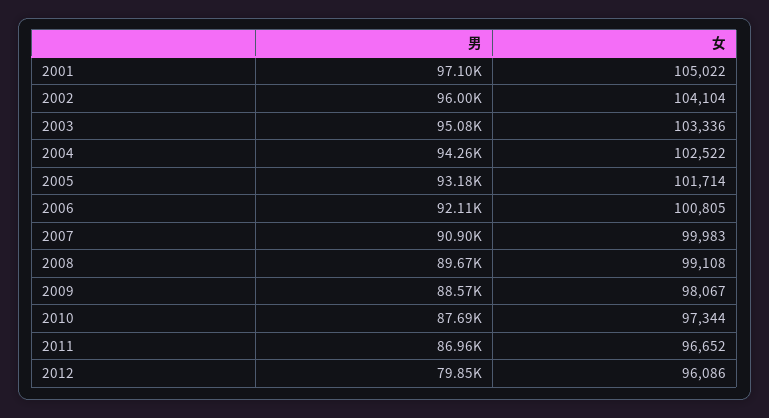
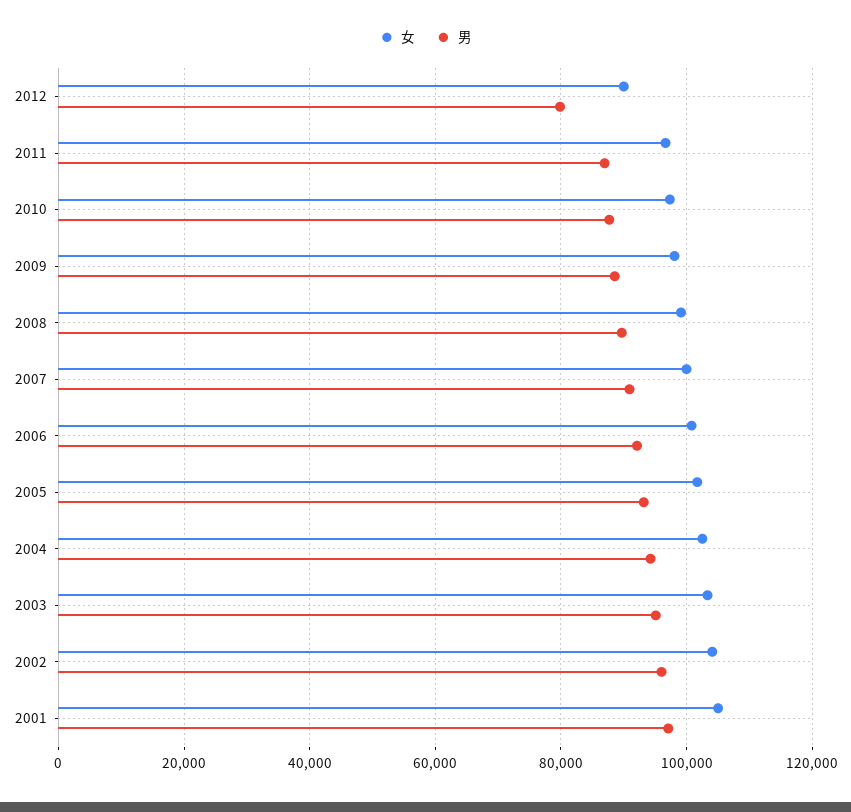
  {
    "男": {
      "2001": 97100,
      "2002": 96000,
      "2003": 95080,
      "2004": 94260,
      "2005": 93180,
      "2006": 92110,
      "2007": 90900,
      "2008": 89670,
      "2009": 88570,
      "2010": 87690,
      "2011": 86960,
      "2012": 79850
    },
    "女": {
      "2001": 105022,
      "2002": 104104,
      "2003": 103336,
      "2004": 102522,
      "2005": 101714,
      "2006": 100805,
      "2007": 99983,
      "2008": 99108,
      "2009": 98067,
      "2010": 97344,
      "2011": 96652,
-     "2012": 96086
+     "2012": 90000
    }
  }

